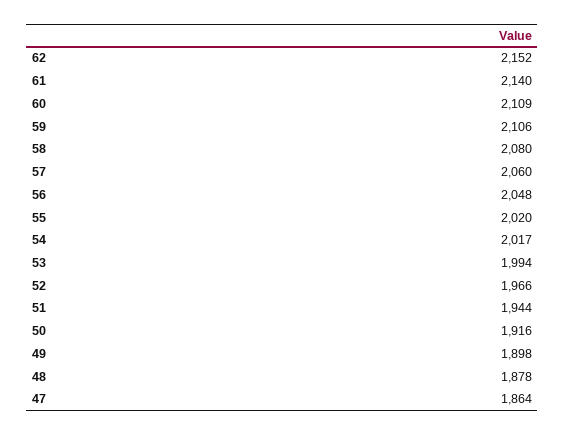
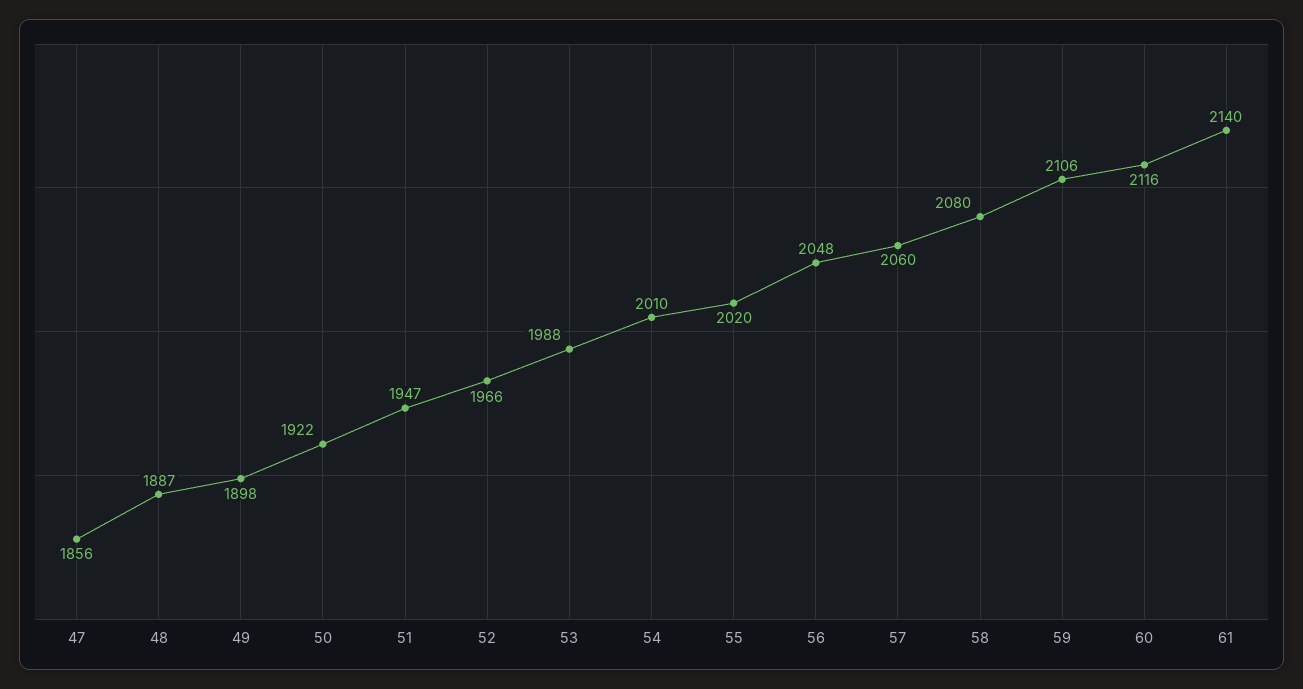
  {
-   "62": 2152,
    "61": 2140,
-   "60": 2109,
+   "60": 2116,
    "59": 2106,
    "58": 2080,
    "57": 2060,
    "56": 2048,
    "55": 2020,
-   "54": 2017,
+   "54": 2010,
-   "53": 1994,
+   "53": 1988,
    "52": 1966,
-   "51": 1944,
+   "51": 1947,
-   "50": 1916,
+   "50": 1922,
    "49": 1898,
-   "48": 1878,
+   "48": 1887,
-   "47": 1864
+   "47": 1856
  }

